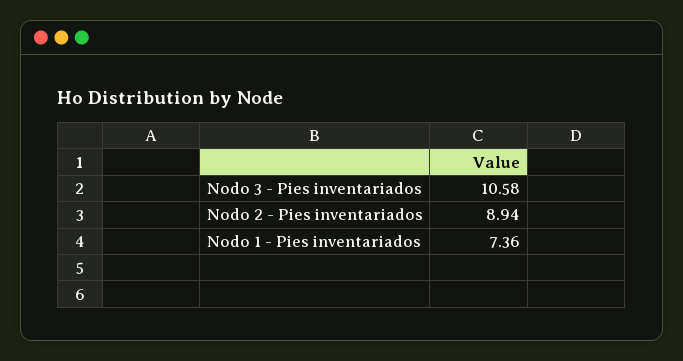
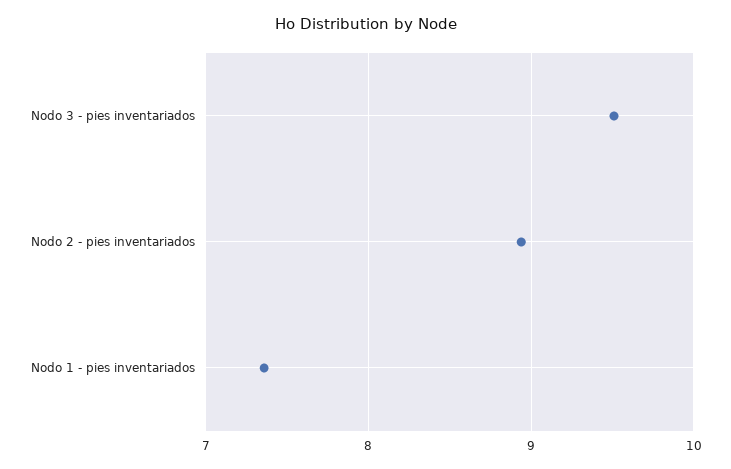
  {
-   "Nodo 3 - Pies inventariados": 10.58,
+   "Nodo 3 - Pies inventariados": 9.5,
    "Nodo 2 - Pies inventariados": 8.94,
    "Nodo 1 - Pies inventariados": 7.36
  }

